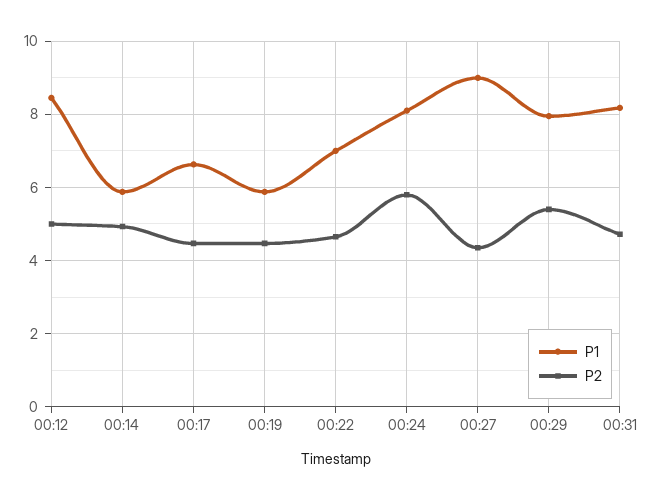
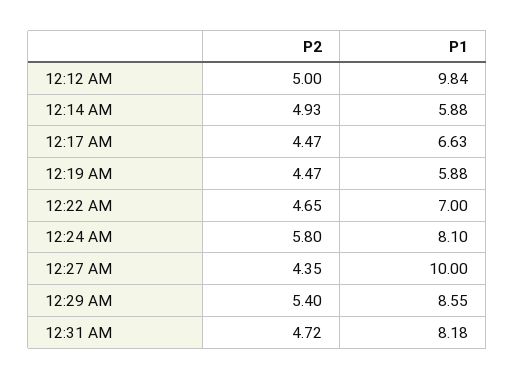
  {
    "P1": {
-     "00:12": 8.4,
+     "00:12": 9.84,
      "00:14": 5.88,
      "00:17": 6.63,
      "00:19": 5.88,
      "00:22": 7,
      "00:24": 8.1,
-     "00:27": 9,
+     "00:27": 10,
-     "00:29": 8,
+     "00:29": 8.55,
      "00:31": 8.18
    },
    "P2": {
      "00:12": 5,
      "00:14": 4.93,
      "00:17": 4.47,
      "00:19": 4.47,
      "00:22": 4.65,
      "00:24": 5.8,
      "00:27": 4.35,
      "00:29": 5.4,
      "00:31": 4.72
    }
  }

